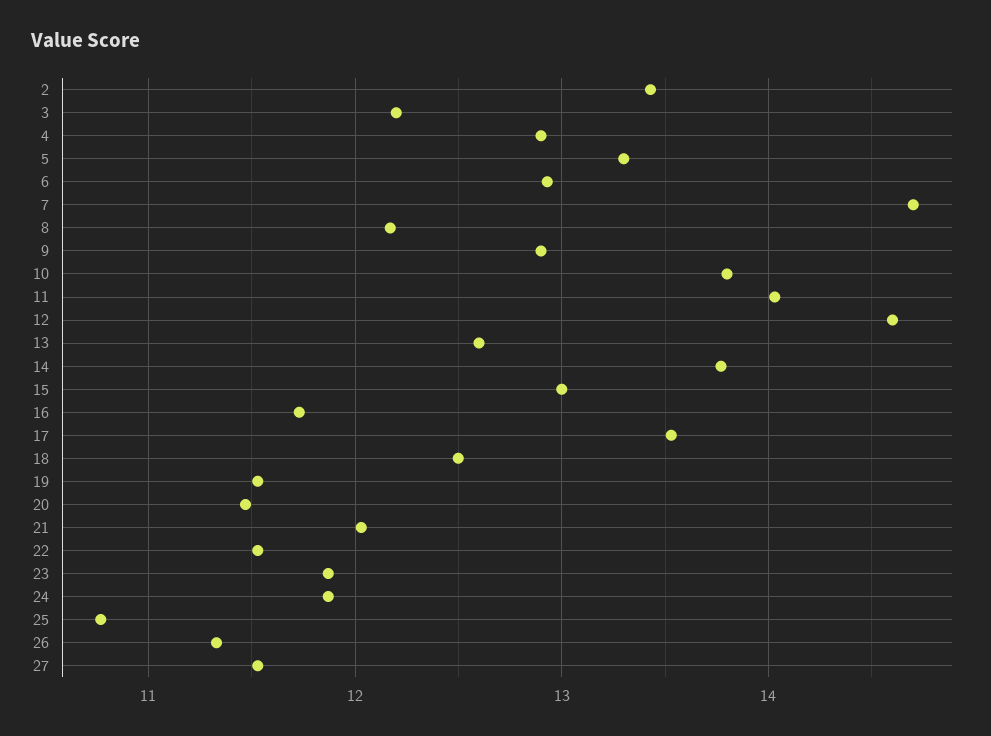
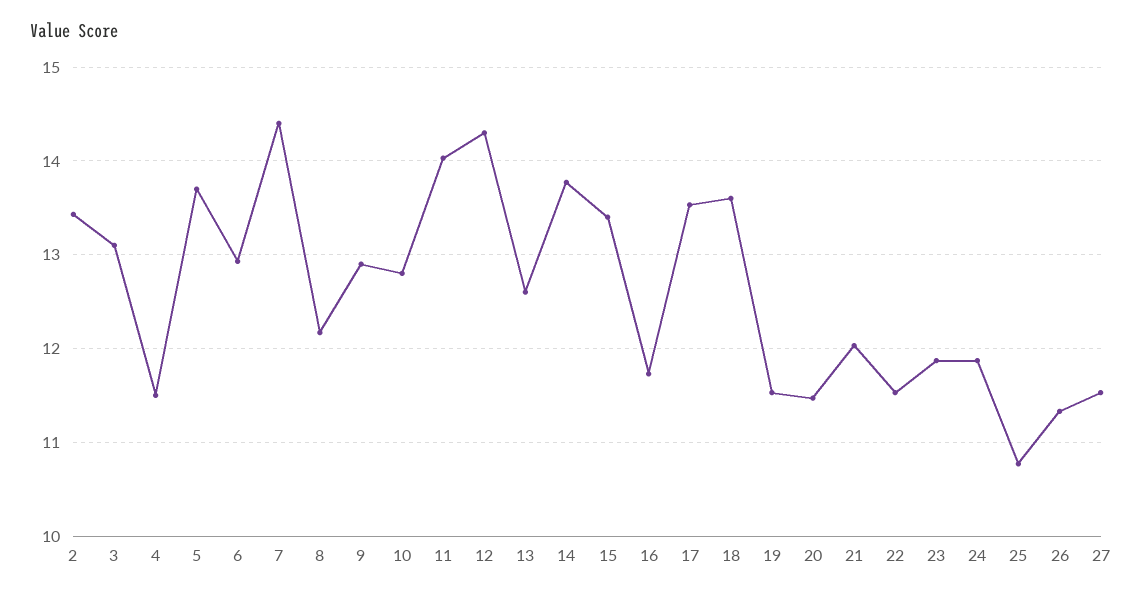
  {
    "2": 13.4,
-   "3": 12.2,
+   "3": 13.1,
-   "4": 12.9,
+   "4": 11.5,
-   "5": 13.3,
+   "5": 13.7,
    "6": 12.9,
-   "7": 14.7,
+   "7": 14.4,
    "8": 12.2,
    "9": 12.9,
-   "10": 13.8,
+   "10": 12.8,
    "11": 14,
-   "12": 14.6,
+   "12": 14.3,
    "13": 12.6,
    "14": 13.8,
-   "15": 13,
+   "15": 13.4,
    "16": 11.7,
    "17": 13.5,
-   "18": 12.5,
+   "18": 13.6,
    "19": 11.5,
    "20": 11.5,
    "21": 12,
    "22": 11.5,
    "23": 11.9,
    "24": 11.9,
    "25": 10.8,
    "26": 11.3,
    "27": 11.5
  }

